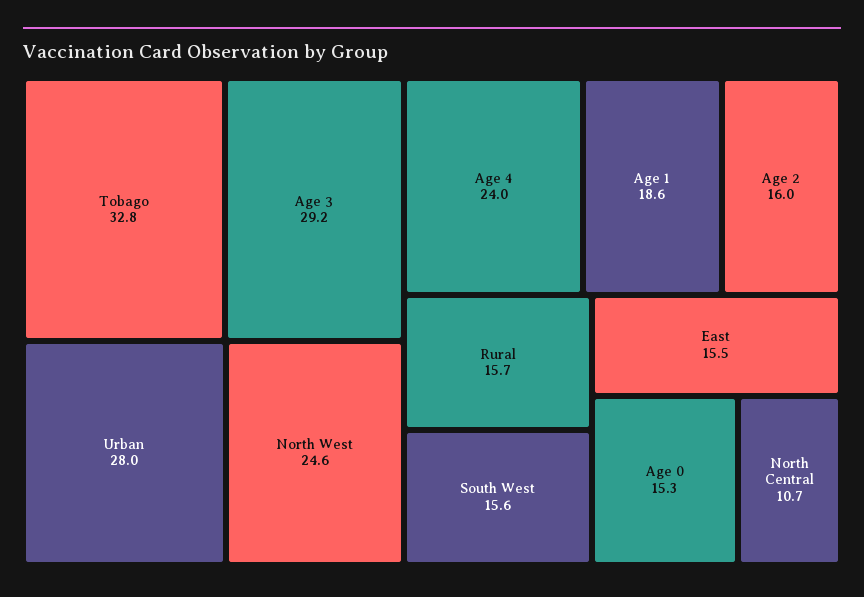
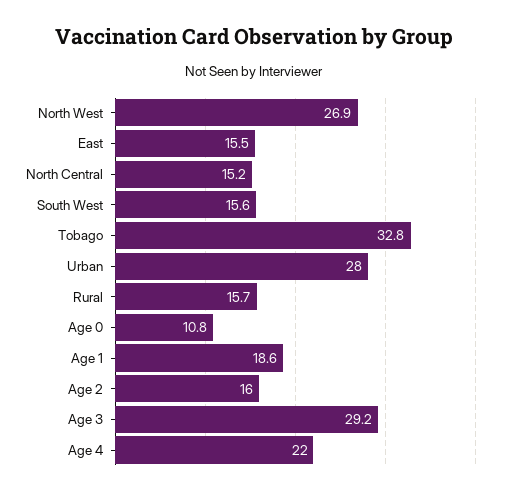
  {
    "Tobago": 32.8,
    "Age 3": 29.2,
    "Urban": 28,
-   "North West": 24.6,
+   "North West": 26.9,
-   "Age 4": 24,
+   "Age 4": 22,
    "Age 1": 18.6,
    "Age 2": 16,
    "Rural": 15.7,
    "South West": 15.6,
    "East": 15.5,
-   "Age 0": 15.3,
+   "Age 0": 10.8,
-   "North Central": 10.7
+   "North Central": 15.2
  }

